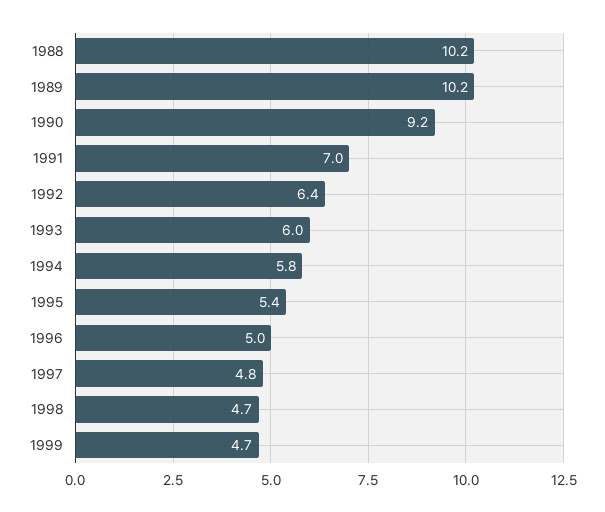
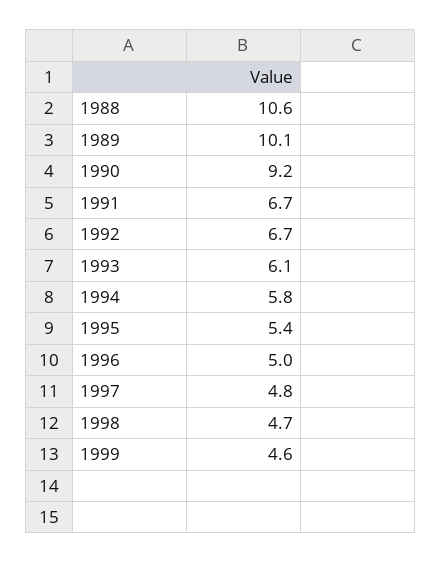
  {
-   "1988": 10.2,
+   "1988": 10.6,
-   "1989": 10.2,
+   "1989": 10.1,
    "1990": 9.2,
-   "1991": 7,
+   "1991": 6.7,
-   "1992": 6.4,
+   "1992": 6.7,
-   "1993": 6,
+   "1993": 6.1,
    "1994": 5.8,
    "1995": 5.4,
    "1996": 5,
    "1997": 4.8,
    "1998": 4.7,
-   "1999": 4.7
+   "1999": 4.6
  }

